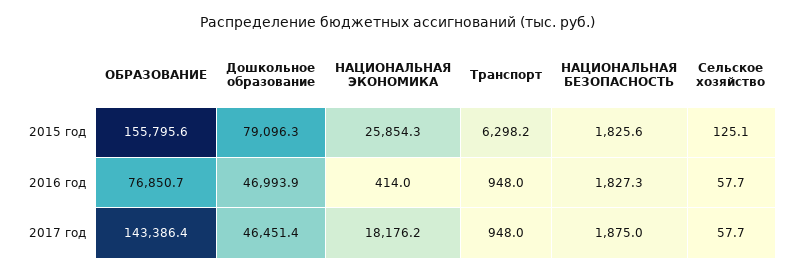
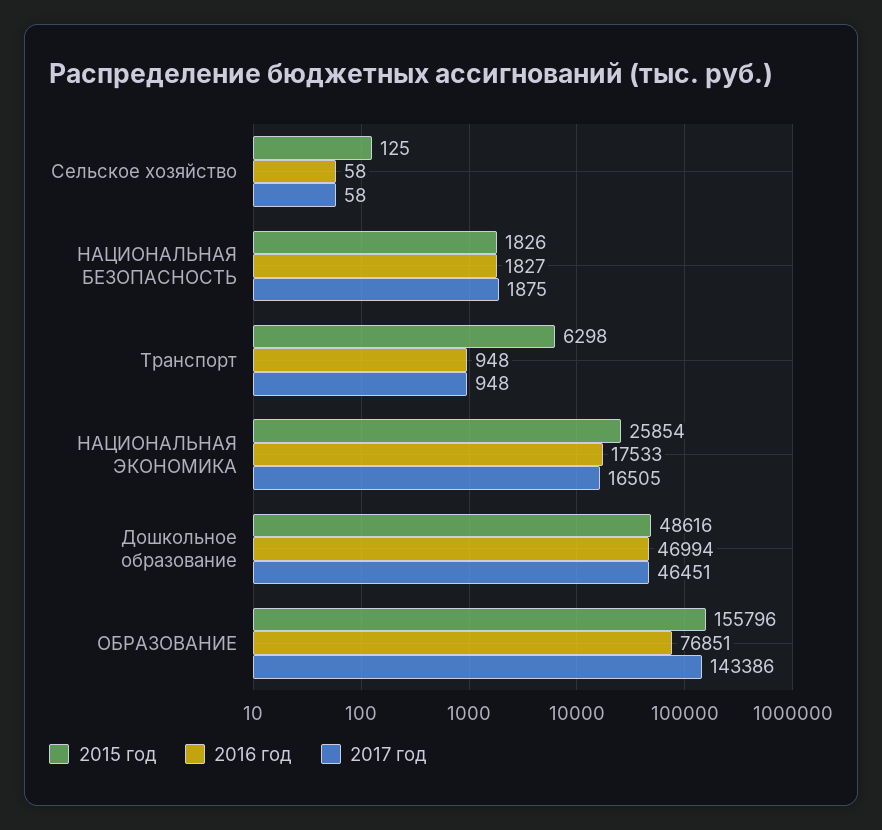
  {
    "2015 год": {
      "ОБРАЗОВАНИЕ": 155795.6,
-     "Дошкольное образование": 79096.3,
+     "Дошкольное образование": 48616,
      "НАЦИОНАЛЬНАЯ ЭКОНОМИКА": 25854.3,
      "Транспорт": 6298.2,
      "НАЦИОНАЛЬНАЯ БЕЗОПАСНОСТЬ": 1825.6,
      "Сельское хозяйство": 125.1
    },
    "2016 год": {
      "ОБРАЗОВАНИЕ": 76850.7,
      "Дошкольное образование": 46993.9,
-     "НАЦИОНАЛЬНАЯ ЭКОНОМИКА": 414,
+     "НАЦИОНАЛЬНАЯ ЭКОНОМИКА": 17533,
      "Транспорт": 948,
      "НАЦИОНАЛЬНАЯ БЕЗОПАСНОСТЬ": 1827.3,
      "Сельское хозяйство": 57.7
    },
    "2017 год": {
      "ОБРАЗОВАНИЕ": 143386.4,
      "Дошкольное образование": 46451.4,
-     "НАЦИОНАЛЬНАЯ ЭКОНОМИКА": 18176.2,
+     "НАЦИОНАЛЬНАЯ ЭКОНОМИКА": 16505,
      "Транспорт": 948,
      "НАЦИОНАЛЬНАЯ БЕЗОПАСНОСТЬ": 1875,
      "Сельское хозяйство": 57.7
    }
  }

